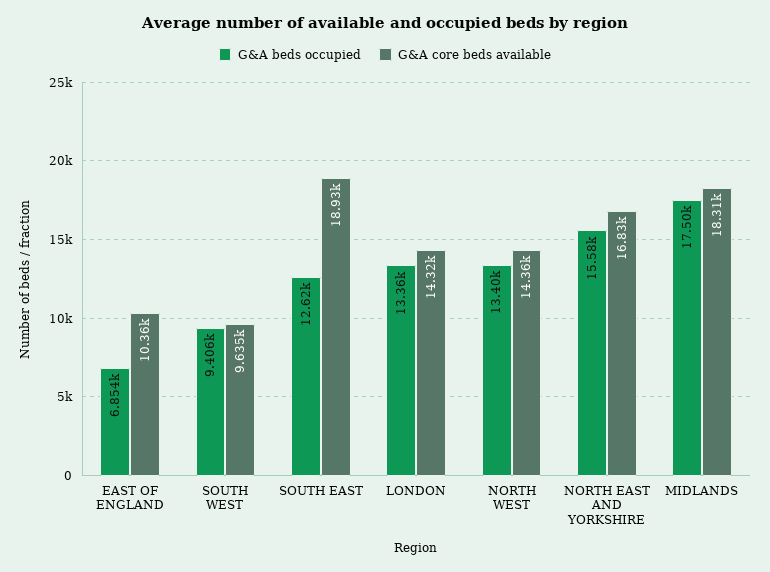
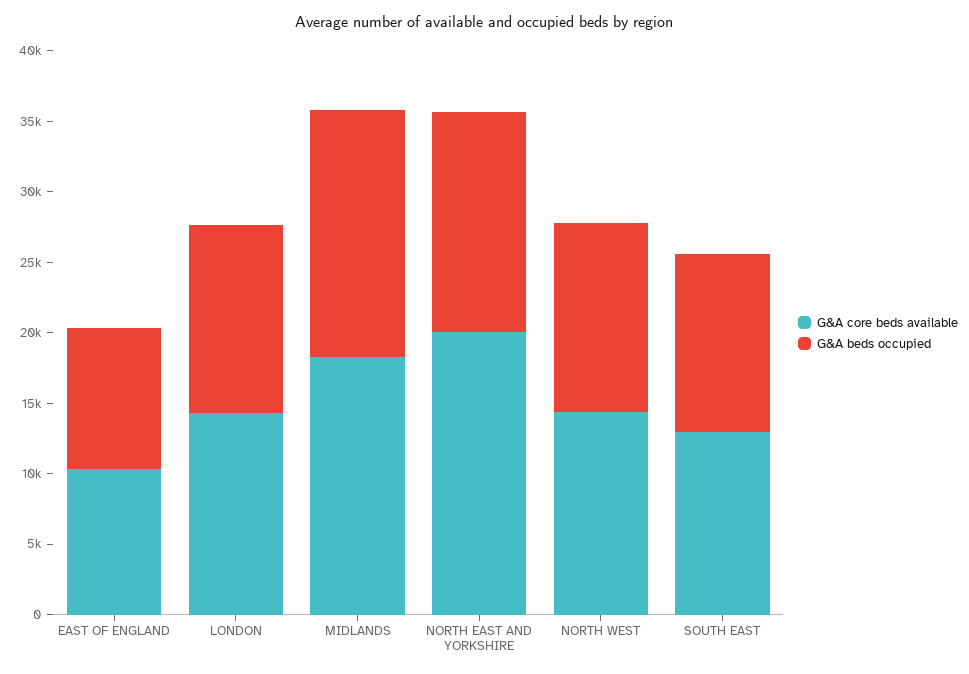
  {
    "G&A beds occupied": {
-     "EAST OF ENGLAND": 6854,
+     "EAST OF ENGLAND": 10000,
-     "SOUTH WEST": 9406,
      "SOUTH EAST": 12620,
      "LONDON": 13360,
      "NORTH WEST": 13400,
      "NORTH EAST AND YORKSHIRE": 15580,
      "MIDLANDS": 17500
    },
    "G&A core beds available": {
      "EAST OF ENGLAND": 10360,
-     "SOUTH WEST": 9635,
-     "SOUTH EAST": 18930,
+     "SOUTH EAST": 13000,
      "LONDON": 14320,
      "NORTH WEST": 14360,
-     "NORTH EAST AND YORKSHIRE": 16830,
+     "NORTH EAST AND YORKSHIRE": 20000,
      "MIDLANDS": 18310
    }
  }

